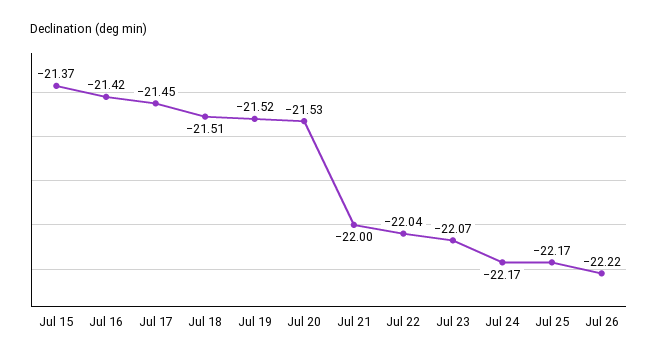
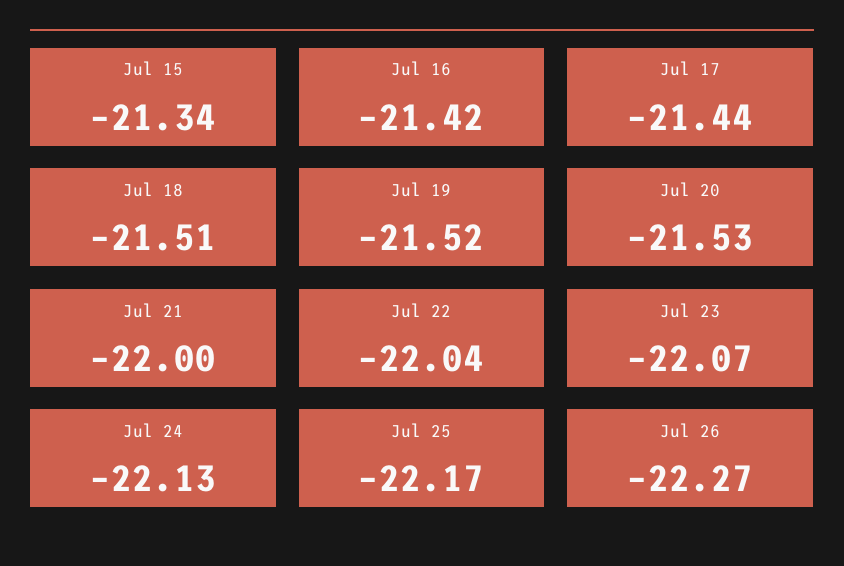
  {
-   "Jul 15": -21.37,
+   "Jul 15": -21.34,
    "Jul 16": -21.42,
-   "Jul 17": -21.45,
+   "Jul 17": -21.44,
    "Jul 18": -21.51,
    "Jul 19": -21.52,
    "Jul 20": -21.53,
    "Jul 21": -22,
    "Jul 22": -22.04,
    "Jul 23": -22.07,
-   "Jul 24": -22.17,
+   "Jul 24": -22.13,
    "Jul 25": -22.17,
-   "Jul 26": -22.22
+   "Jul 26": -22.27
  }

